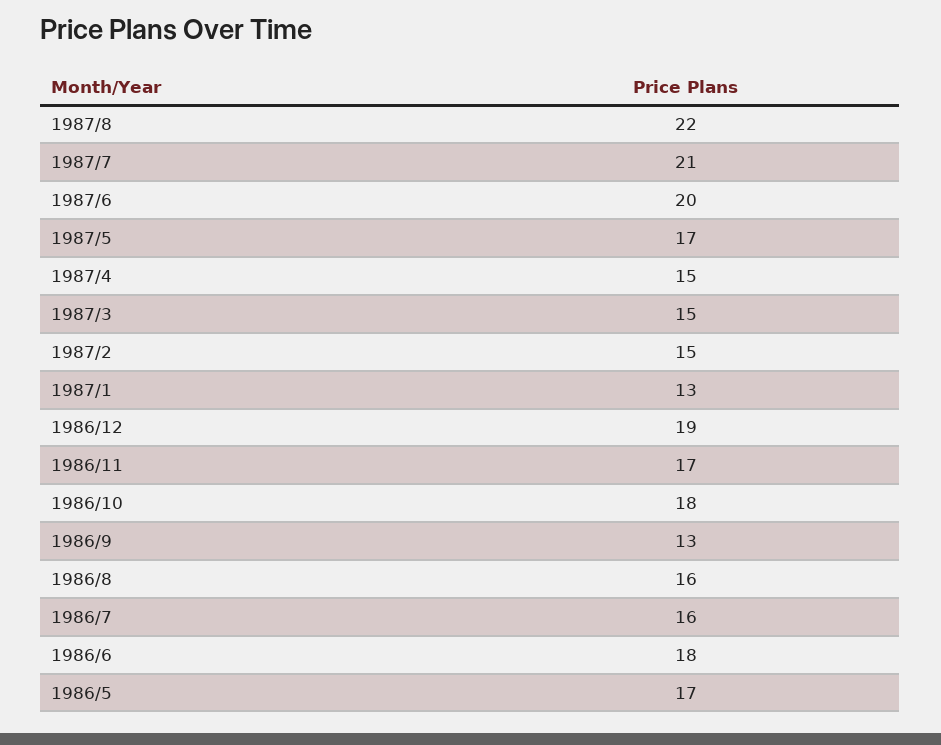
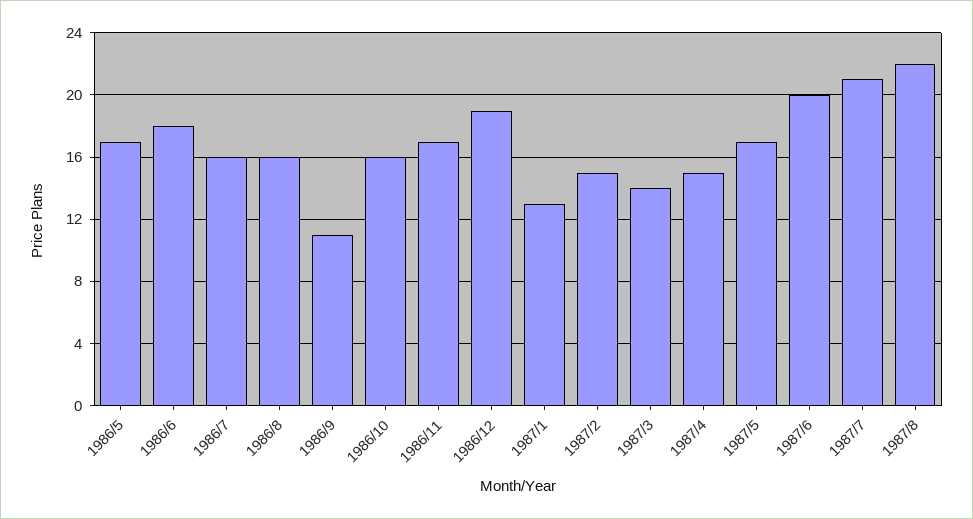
  {
    "1987/8": 22,
    "1987/7": 21,
    "1987/6": 20,
    "1987/5": 17,
    "1987/4": 15,
-   "1987/3": 15,
+   "1987/3": 14,
    "1987/2": 15,
    "1987/1": 13,
    "1986/12": 19,
    "1986/11": 17,
-   "1986/10": 18,
+   "1986/10": 16,
-   "1986/9": 13,
+   "1986/9": 11,
    "1986/8": 16,
    "1986/7": 16,
    "1986/6": 18,
    "1986/5": 17
  }

